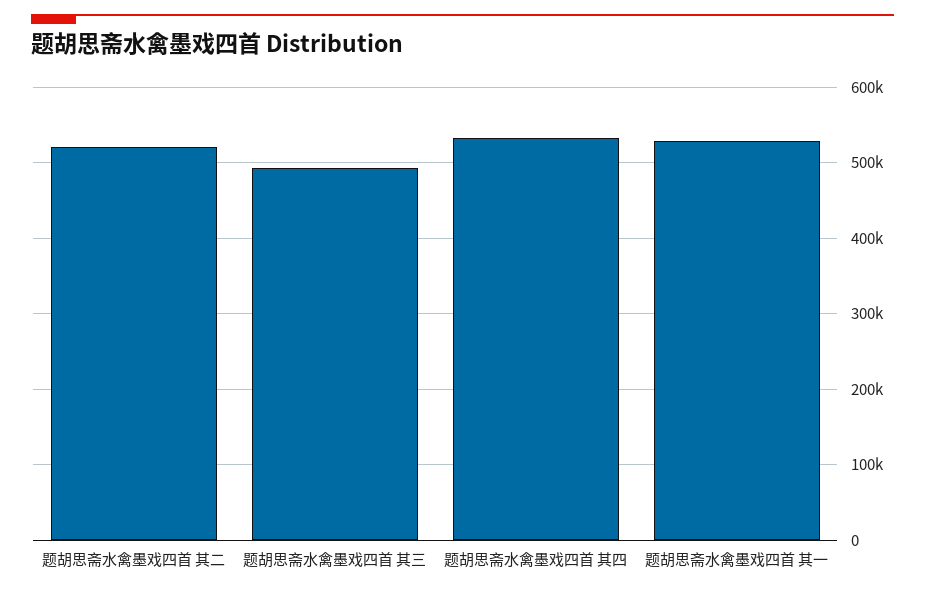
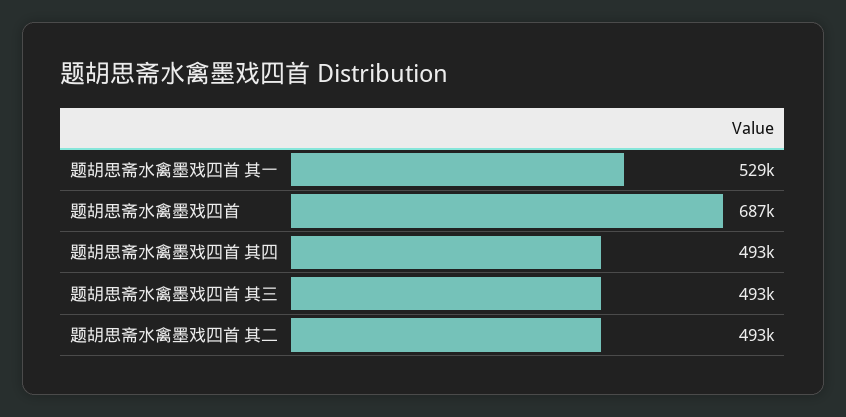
  {
-   "题胡思斋水禽墨戏四首 其二": 520000,
+   "题胡思斋水禽墨戏四首 其二": 493000,
    "题胡思斋水禽墨戏四首 其三": 493000,
-   "题胡思斋水禽墨戏四首 其四": 530000,
+   "题胡思斋水禽墨戏四首 其四": 493000,
-   "题胡思斋水禽墨戏四首 其一": 529000
+   "题胡思斋水禽墨戏四首 其一": 529000,
+   "题胡思斋水禽墨戏四首": 687000
  }

